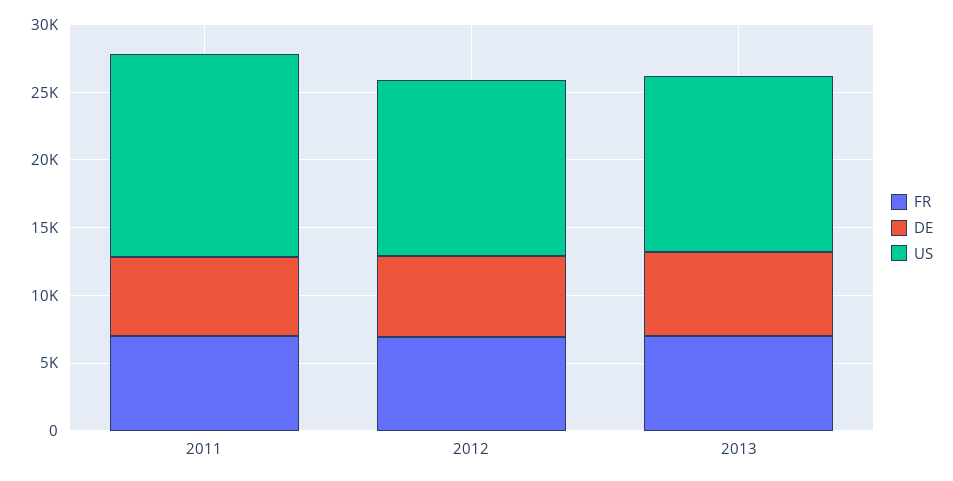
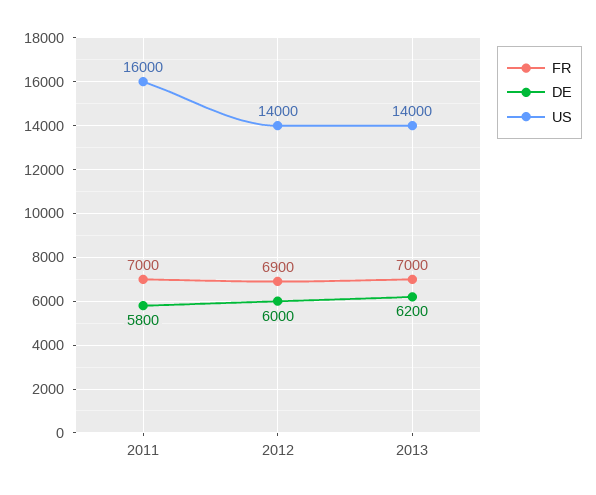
  {
    "FR": {
      "2011": 7000,
      "2012": 6900,
      "2013": 7000
    },
    "DE": {
      "2011": 5800,
      "2012": 6000,
      "2013": 6200
    },
    "US": {
-     "2011": 15000,
+     "2011": 16000,
-     "2012": 13000,
+     "2012": 14000,
-     "2013": 13000
+     "2013": 14000
    }
  }

